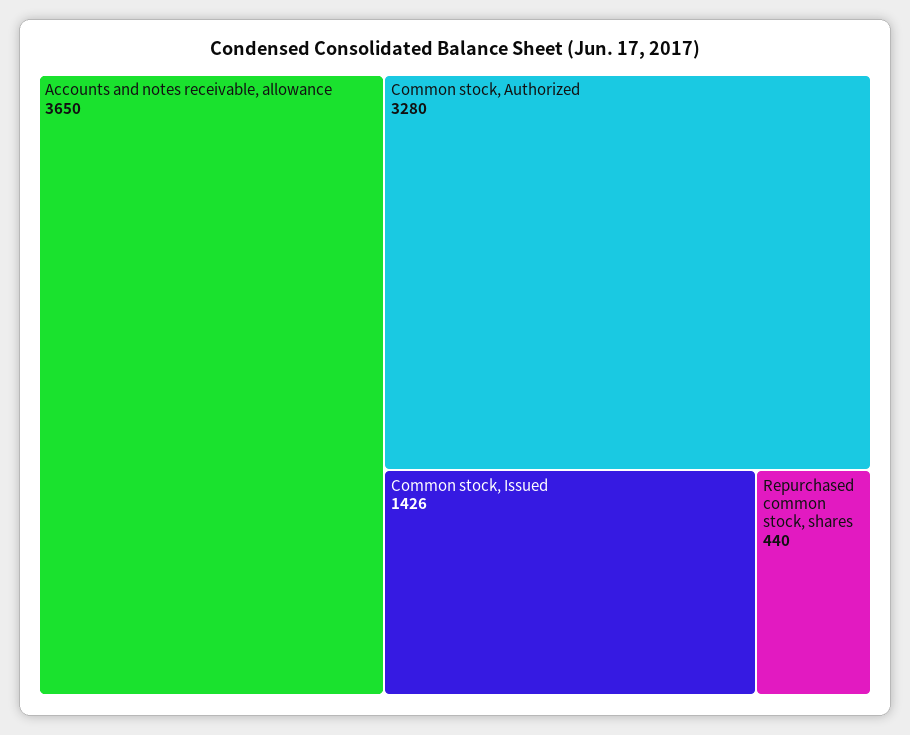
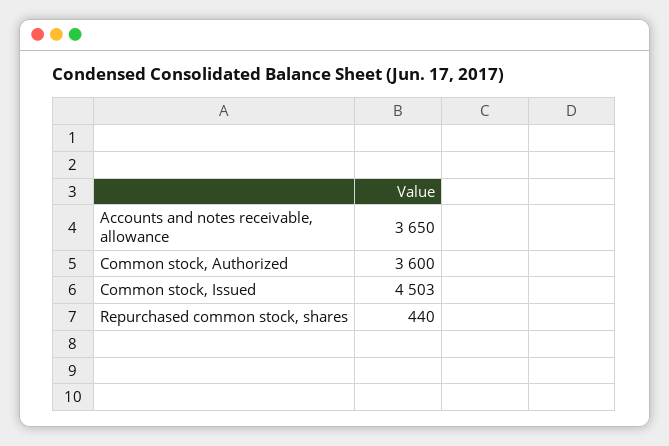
  {
    "Accounts and notes receivable, allowance": 3650,
-   "Common stock, Authorized": 3280,
+   "Common stock, Authorized": 3600,
-   "Common stock, Issued": 1426,
+   "Common stock, Issued": 4503,
    "Repurchased common stock, shares": 440
  }

